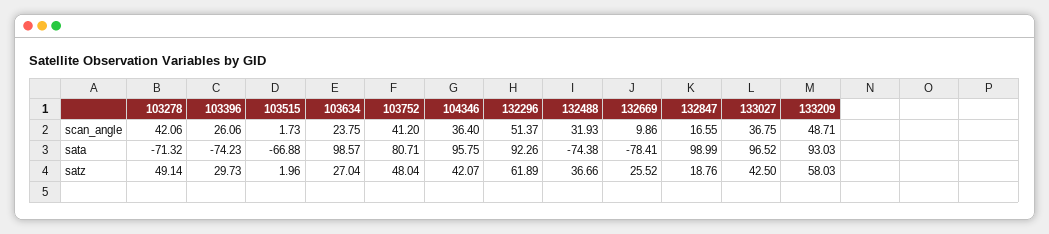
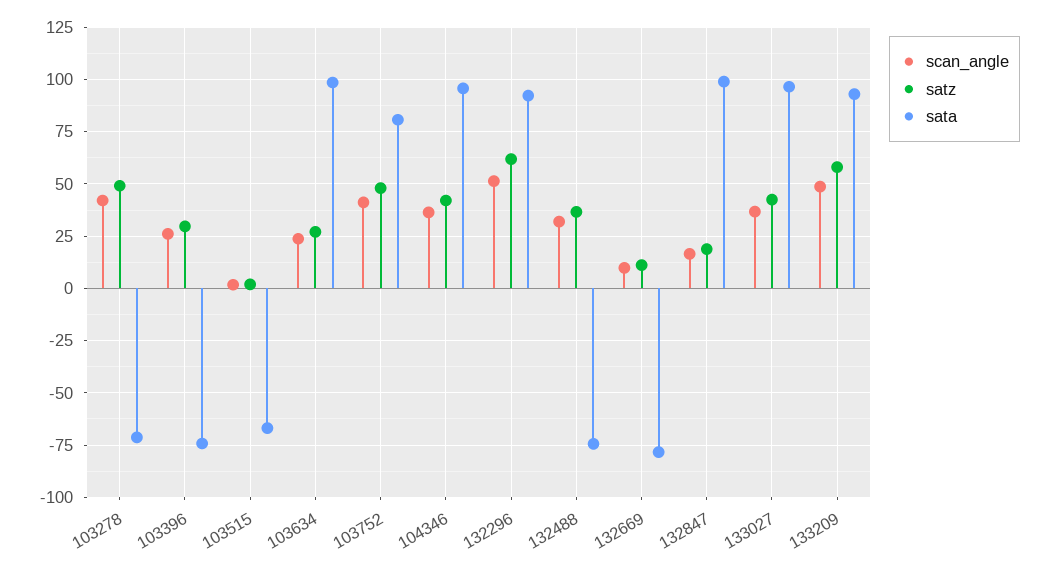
  {
    "scan_angle": {
      "103278": 42.06,
      "103396": 26.06,
      "103515": 1.73,
      "103634": 23.75,
      "103752": 41.2,
      "104346": 36.4,
      "132296": 51.37,
      "132488": 31.93,
      "132669": 9.86,
      "132847": 16.55,
      "133027": 36.75,
      "133209": 48.71
    },
    "sata": {
      "103278": -71.32,
      "103396": -74.23,
      "103515": -66.88,
      "103634": 98.57,
      "103752": 80.71,
      "104346": 95.75,
      "132296": 92.26,
      "132488": -74.38,
      "132669": -78.41,
      "132847": 98.99,
      "133027": 96.52,
      "133209": 93.03
    },
    "satz": {
      "103278": 49.14,
      "103396": 29.73,
      "103515": 1.96,
      "103634": 27.04,
      "103752": 48.04,
      "104346": 42.07,
      "132296": 61.89,
      "132488": 36.66,
-     "132669": 25.52,
+     "132669": 10,
      "132847": 18.76,
      "133027": 42.5,
      "133209": 58.03
    }
  }

